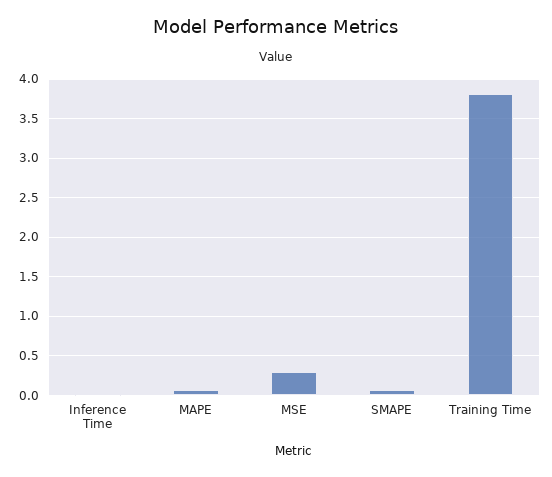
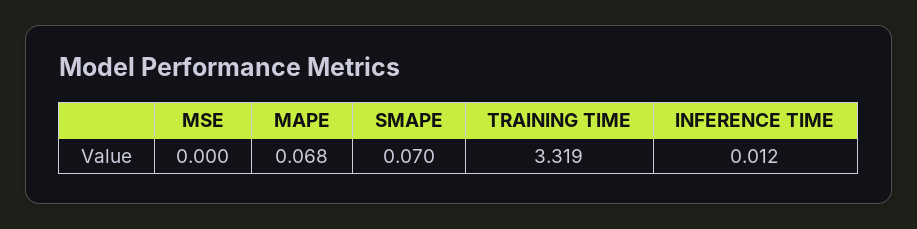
  {
    "Inference Time": 0.012,
    "MAPE": 0.068,
-   "MSE": 0.3,
+   "MSE": 0,
    "SMAPE": 0.07,
-   "Training Time": 3.8
+   "Training Time": 3.319
  }

